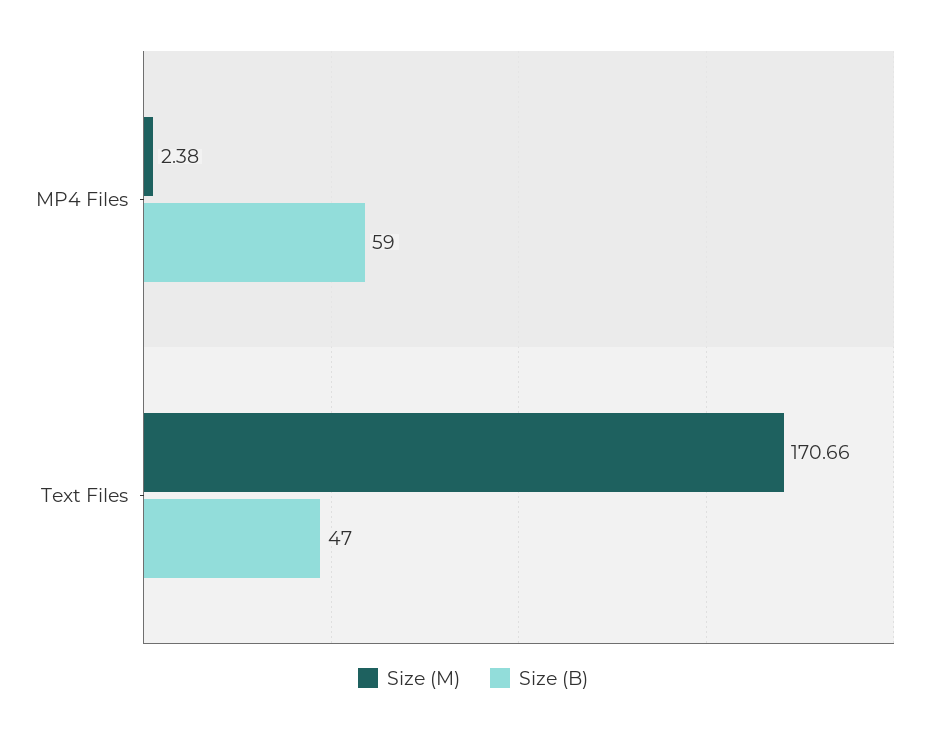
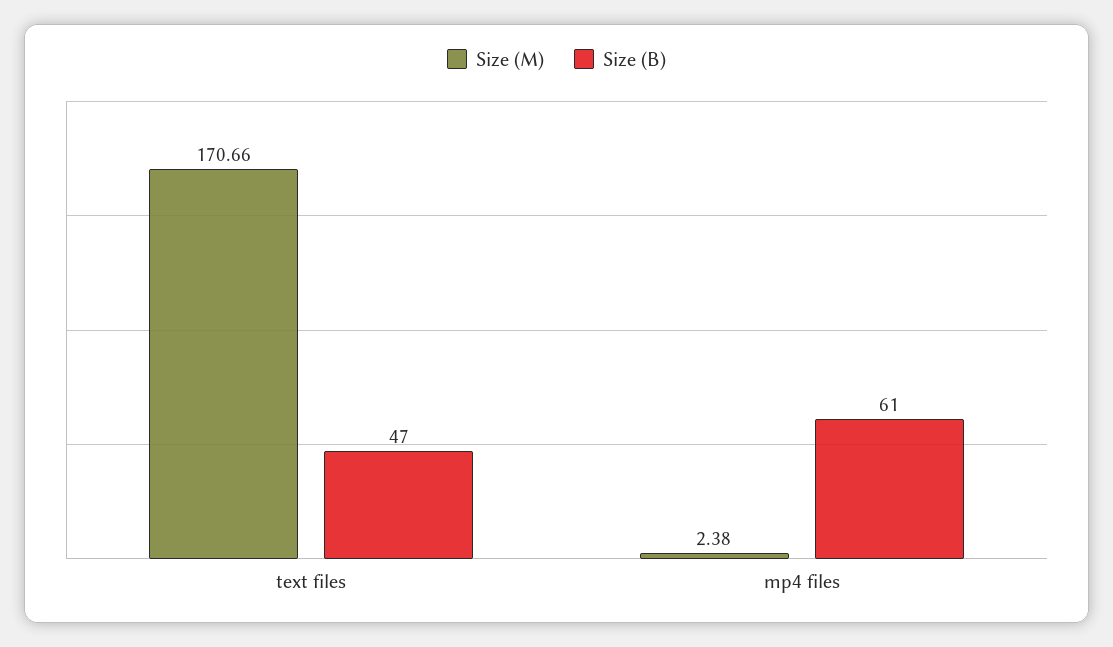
  {
    "Size (M)": {
      "MP4 Files": 2.38,
      "Text Files": 170.66
    },
    "Size (B)": {
-     "MP4 Files": 59,
+     "MP4 Files": 61,
      "Text Files": 47
    }
  }

